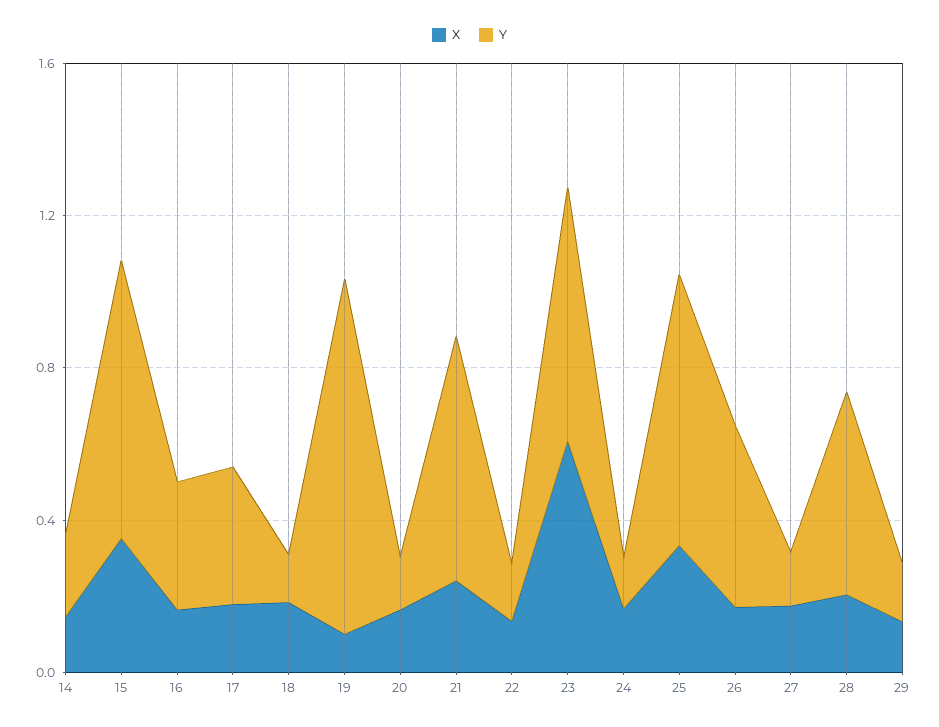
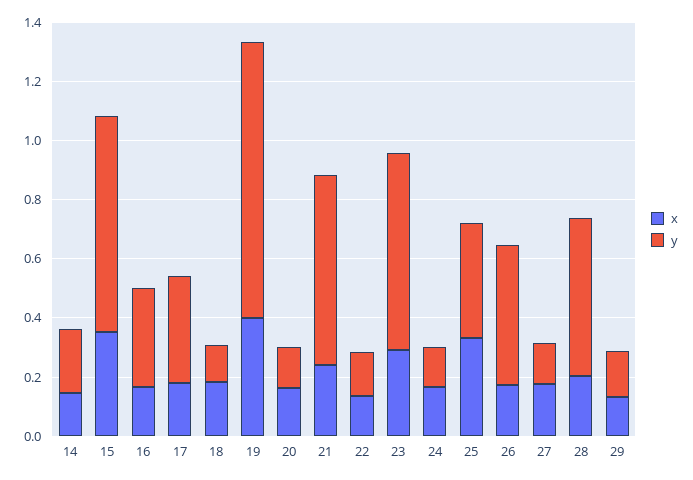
  {
    "X": {
      "14": 0.15,
      "15": 0.35,
      "16": 0.15,
      "17": 0.2,
      "18": 0.2,
-     "19": 0.1,
+     "19": 0.4,
      "20": 0.15,
      "21": 0.25,
      "22": 0.15,
-     "23": 0.6,
+     "23": 0.3,
      "24": 0.15,
      "25": 0.35,
      "26": 0.15,
      "27": 0.2,
      "28": 0.2,
      "29": 0.15
    },
    "Y": {
      "14": 0.2,
      "15": 0.75,
      "16": 0.35,
      "17": 0.35,
      "18": 0.15,
      "19": 0.95,
      "20": 0.15,
      "21": 0.65,
      "22": 0.15,
      "23": 0.65,
      "24": 0.15,
-     "25": 0.7,
+     "25": 0.4,
      "26": 0.5,
      "27": 0.15,
      "28": 0.55,
      "29": 0.15
    }
  }

